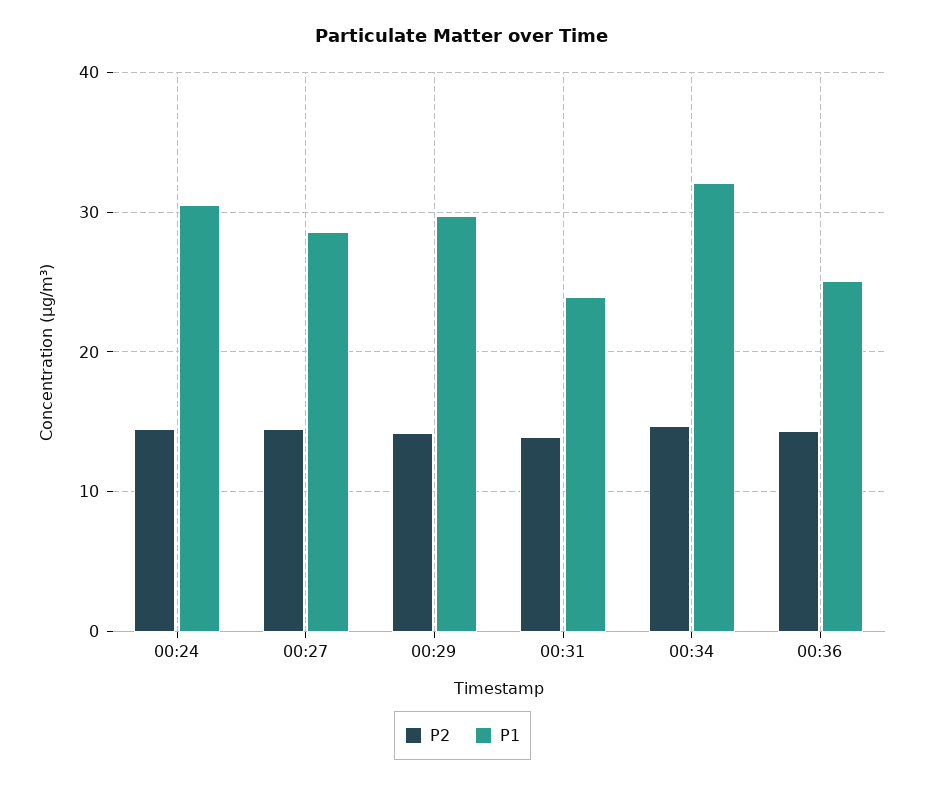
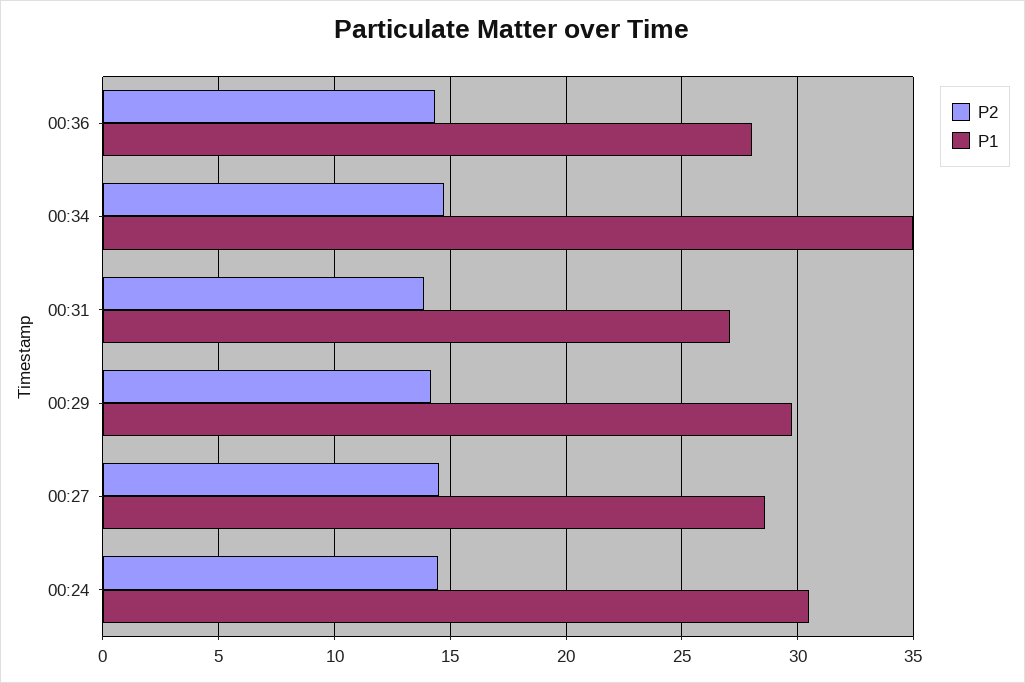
  {
    "P2": {
      "00:24": 14.5,
      "00:27": 14.5,
      "00:29": 14,
      "00:31": 14,
      "00:34": 14.5,
      "00:36": 14.5
    },
    "P1": {
      "00:24": 30.5,
      "00:27": 28.5,
      "00:29": 30,
-     "00:31": 24,
+     "00:31": 27,
-     "00:34": 32,
+     "00:34": 35,
-     "00:36": 25
+     "00:36": 28
    }
  }

